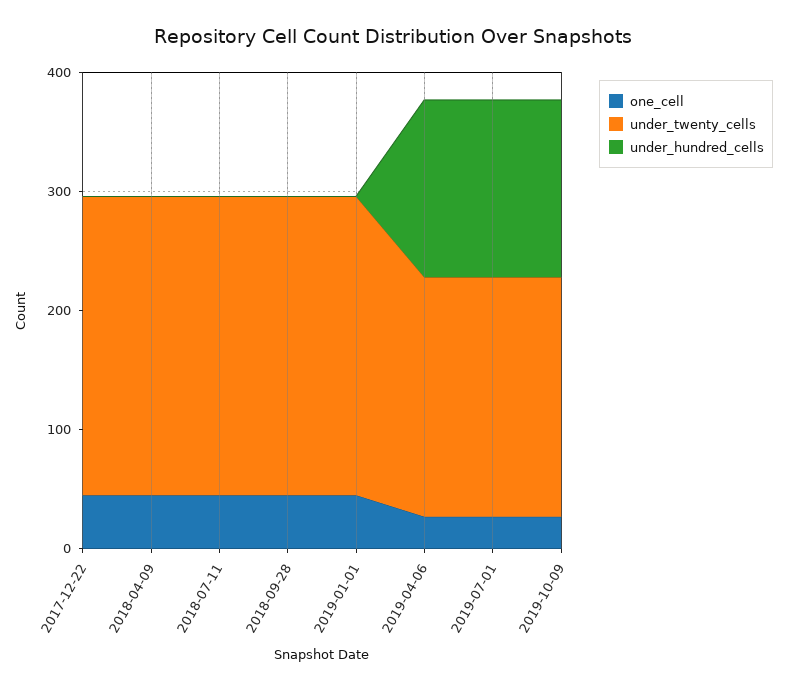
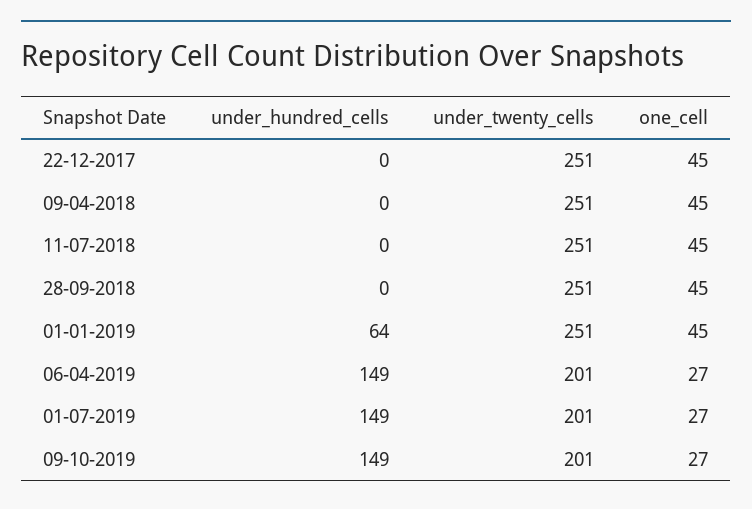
  {
    "one_cell": {
      "2017-12-22": 45,
      "2018-04-09": 45,
      "2018-07-11": 45,
      "2018-09-28": 45,
      "2019-01-01": 45,
      "2019-04-06": 27,
      "2019-07-01": 27,
      "2019-10-09": 27
    },
    "under_twenty_cells": {
      "2017-12-22": 251,
      "2018-04-09": 251,
      "2018-07-11": 251,
      "2018-09-28": 251,
      "2019-01-01": 251,
      "2019-04-06": 201,
      "2019-07-01": 201,
      "2019-10-09": 201
    },
    "under_hundred_cells": {
      "2017-12-22": 0,
      "2018-04-09": 0,
      "2018-07-11": 0,
      "2018-09-28": 0,
-     "2019-01-01": 0,
+     "2019-01-01": 64,
      "2019-04-06": 149,
      "2019-07-01": 149,
      "2019-10-09": 149
    }
  }

